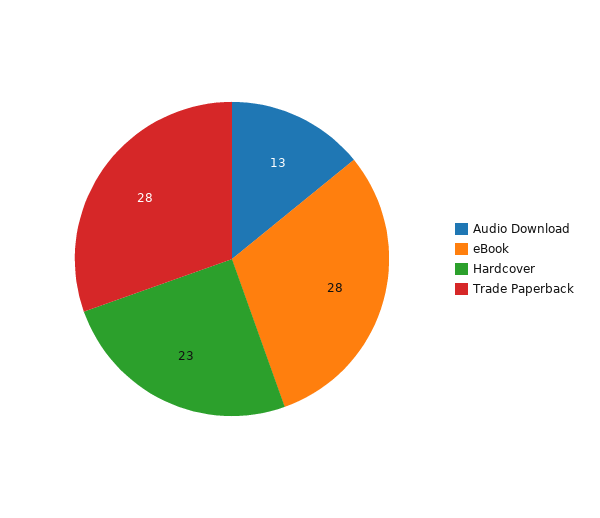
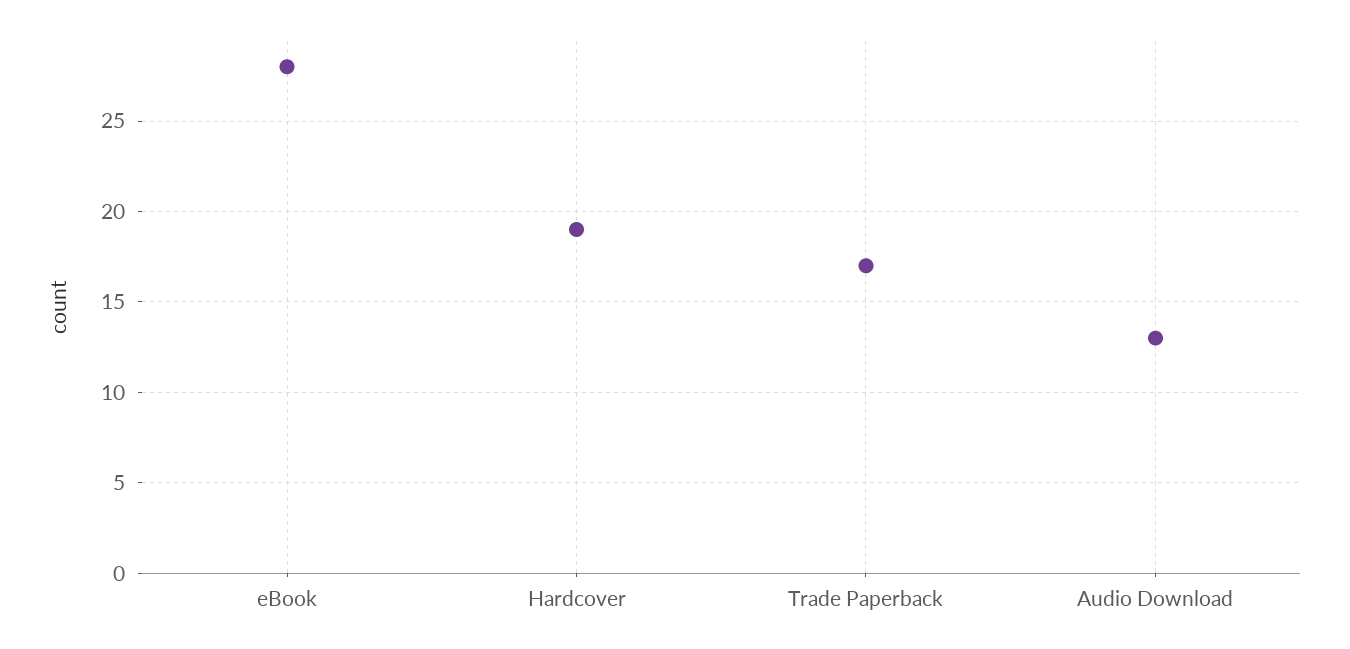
  {
    "Audio Download": 13,
    "eBook": 28,
-   "Hardcover": 23,
+   "Hardcover": 19,
-   "Trade Paperback": 28
+   "Trade Paperback": 17
  }

